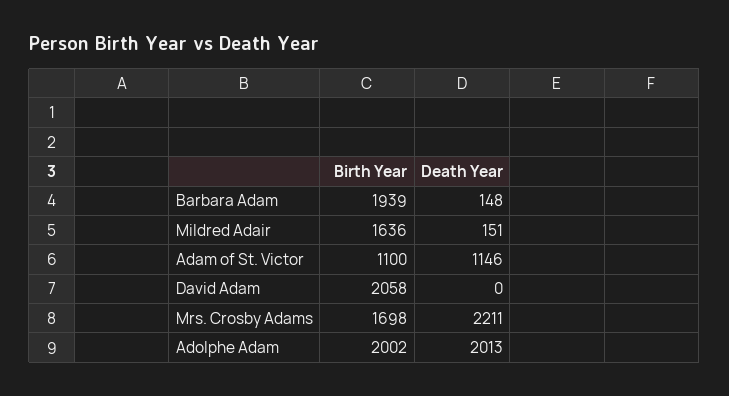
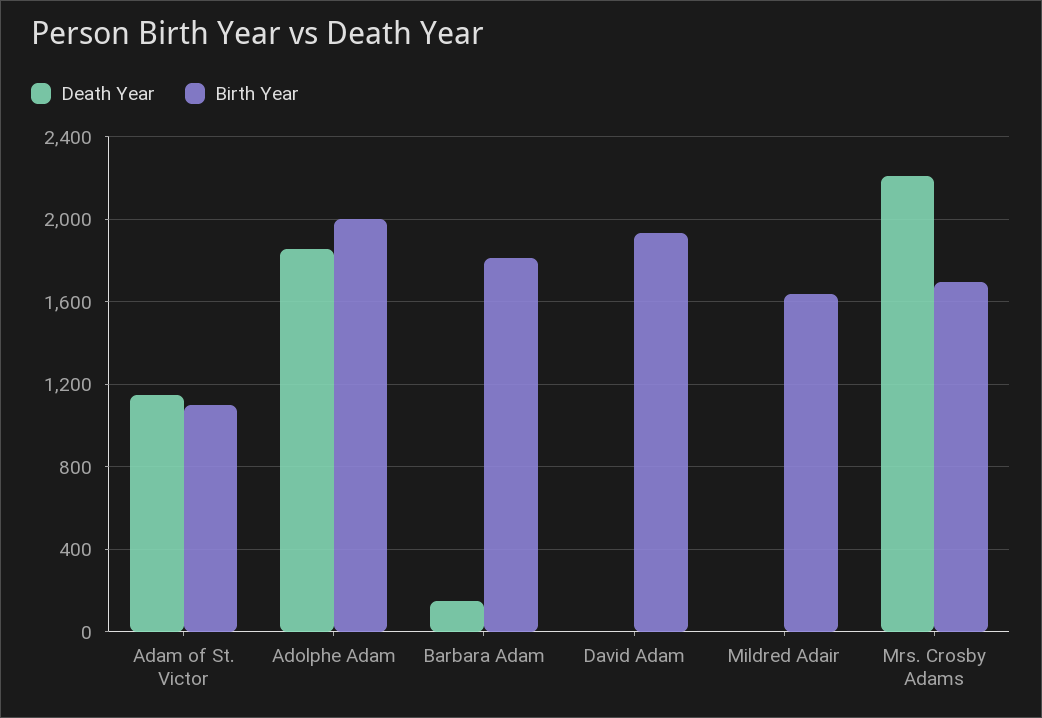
  {
    "Birth Year": {
-     "Barbara Adam": 1939,
+     "Barbara Adam": 1800,
      "Mildred Adair": 1636,
      "Adam of St. Victor": 1100,
-     "David Adam": 2058,
+     "David Adam": 1950,
      "Mrs. Crosby Adams": 1698,
      "Adolphe Adam": 2002
    },
    "Death Year": {
      "Barbara Adam": 148,
-     "Mildred Adair": 151,
+     "Mildred Adair": 0,
      "Adam of St. Victor": 1146,
      "David Adam": 0,
      "Mrs. Crosby Adams": 2211,
-     "Adolphe Adam": 2013
+     "Adolphe Adam": 1850
    }
  }

